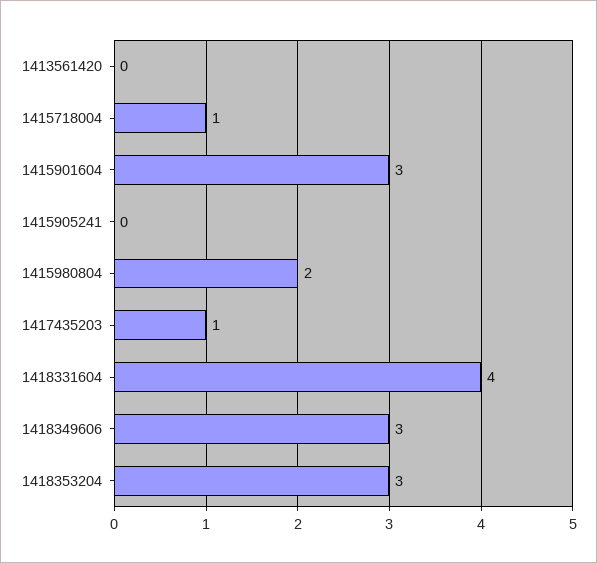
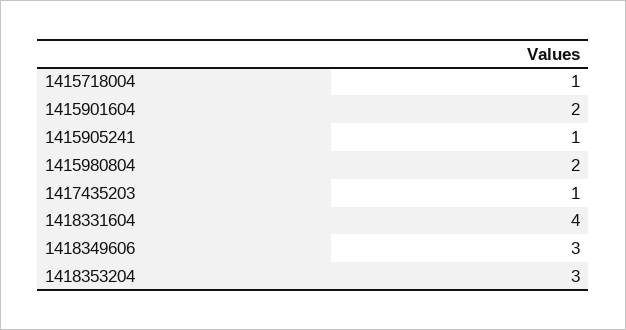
  {
-   "1413561420": 0,
    "1415718004": 1,
-   "1415901604": 3,
+   "1415901604": 2,
-   "1415905241": 0,
+   "1415905241": 1,
    "1415980804": 2,
    "1417435203": 1,
    "1418331604": 4,
    "1418349606": 3,
    "1418353204": 3
  }

